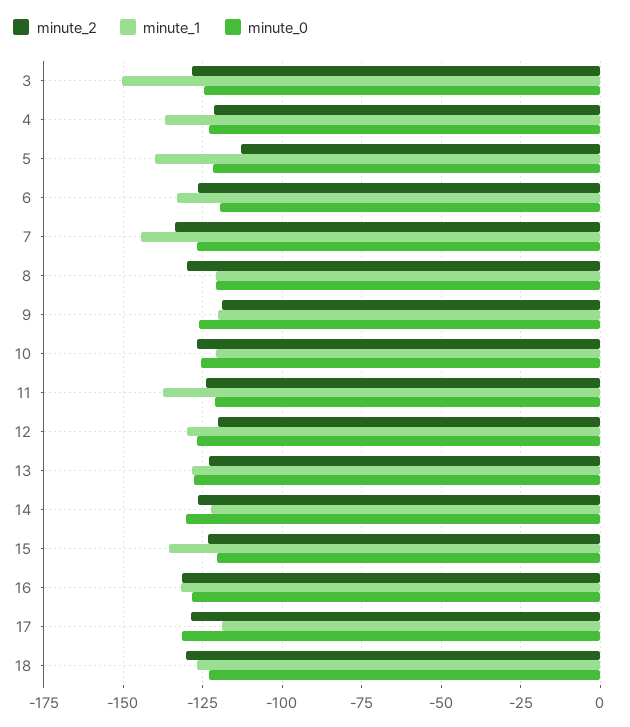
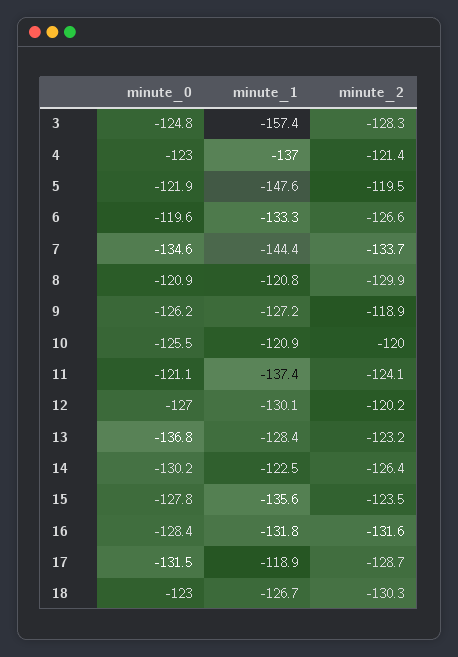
  {
    "minute_2": {
      "3": -128.3,
      "4": -121.4,
-     "5": -112.5,
+     "5": -119.5,
      "6": -126.6,
      "7": -133.7,
      "8": -129.9,
      "9": -118.9,
-     "10": -127.5,
+     "10": -120,
      "11": -124.1,
      "12": -120.2,
      "13": -123.2,
      "14": -126.4,
      "15": -123.5,
      "16": -131.6,
      "17": -128.7,
      "18": -130.3
    },
    "minute_1": {
-     "3": -150,
+     "3": -157.4,
      "4": -137,
-     "5": -140,
+     "5": -147.6,
      "6": -133.3,
      "7": -144.4,
      "8": -120.8,
-     "9": -120,
+     "9": -127.2,
      "10": -120.9,
      "11": -137.4,
      "12": -130.1,
      "13": -128.4,
      "14": -122.5,
      "15": -135.6,
      "16": -131.8,
      "17": -118.9,
      "18": -126.7
    },
    "minute_0": {
      "3": -124.8,
      "4": -123,
      "5": -121.9,
      "6": -119.6,
-     "7": -127.5,
+     "7": -134.6,
      "8": -120.9,
      "9": -126.2,
      "10": -125.5,
      "11": -121.1,
      "12": -127,
-     "13": -127.5,
+     "13": -136.8,
      "14": -130.2,
-     "15": -120,
+     "15": -127.8,
      "16": -128.4,
      "17": -131.5,
      "18": -123
    }
  }

